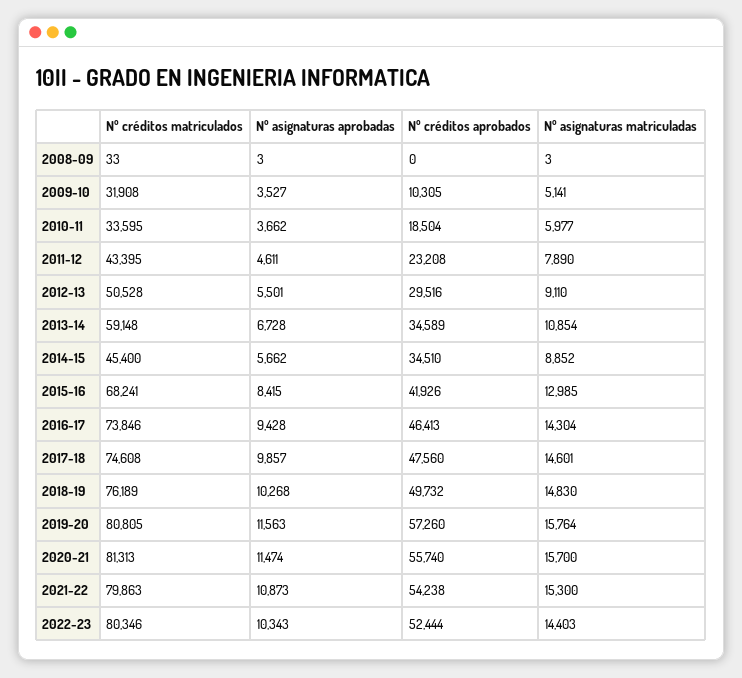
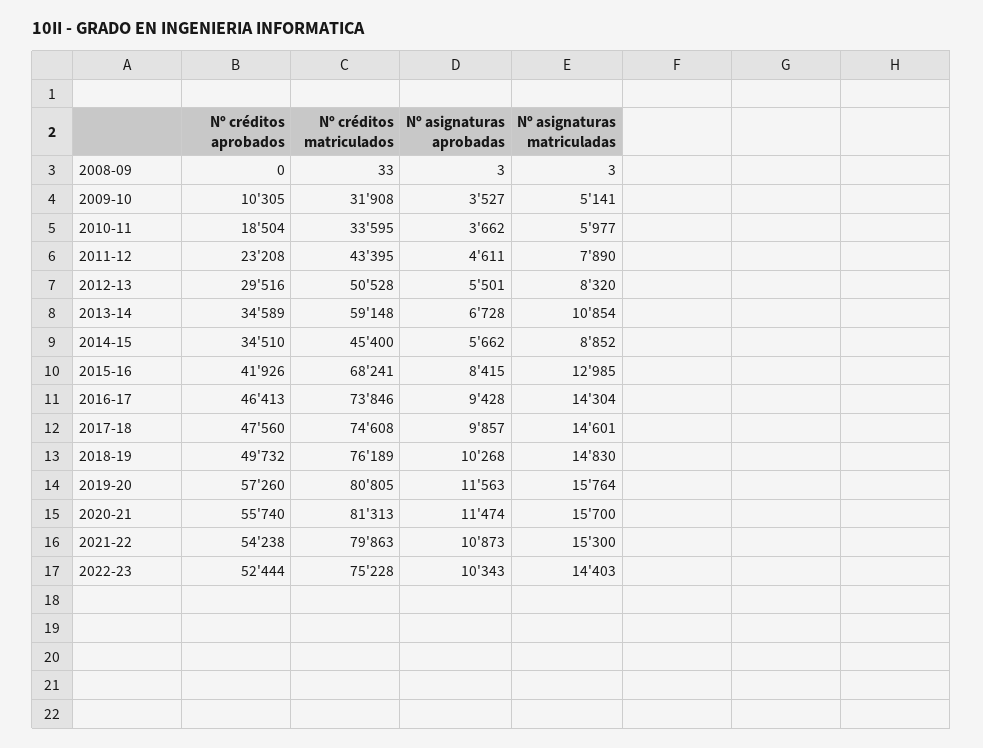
  {
    "Nº créditos matriculados": {
      "2008-09": 33,
      "2009-10": 31908,
      "2010-11": 33595,
      "2011-12": 43395,
      "2012-13": 50528,
      "2013-14": 59148,
      "2014-15": 45400,
      "2015-16": 68241,
      "2016-17": 73846,
      "2017-18": 74608,
      "2018-19": 76189,
      "2019-20": 80805,
      "2020-21": 81313,
      "2021-22": 79863,
-     "2022-23": 80346
+     "2022-23": 75228
    },
    "Nº asignaturas aprobadas": {
      "2008-09": 3,
      "2009-10": 3527,
      "2010-11": 3662,
      "2011-12": 4611,
      "2012-13": 5501,
      "2013-14": 6728,
      "2014-15": 5662,
      "2015-16": 8415,
      "2016-17": 9428,
      "2017-18": 9857,
      "2018-19": 10268,
      "2019-20": 11563,
      "2020-21": 11474,
      "2021-22": 10873,
      "2022-23": 10343
    },
    "Nº créditos aprobados": {
      "2008-09": 0,
      "2009-10": 10305,
      "2010-11": 18504,
      "2011-12": 23208,
      "2012-13": 29516,
      "2013-14": 34589,
      "2014-15": 34510,
      "2015-16": 41926,
      "2016-17": 46413,
      "2017-18": 47560,
      "2018-19": 49732,
      "2019-20": 57260,
      "2020-21": 55740,
      "2021-22": 54238,
      "2022-23": 52444
    },
    "Nº asignaturas matriculadas": {
      "2008-09": 3,
      "2009-10": 5141,
      "2010-11": 5977,
      "2011-12": 7890,
-     "2012-13": 9110,
+     "2012-13": 8320,
      "2013-14": 10854,
      "2014-15": 8852,
      "2015-16": 12985,
      "2016-17": 14304,
      "2017-18": 14601,
      "2018-19": 14830,
      "2019-20": 15764,
      "2020-21": 15700,
      "2021-22": 15300,
      "2022-23": 14403
    }
  }

